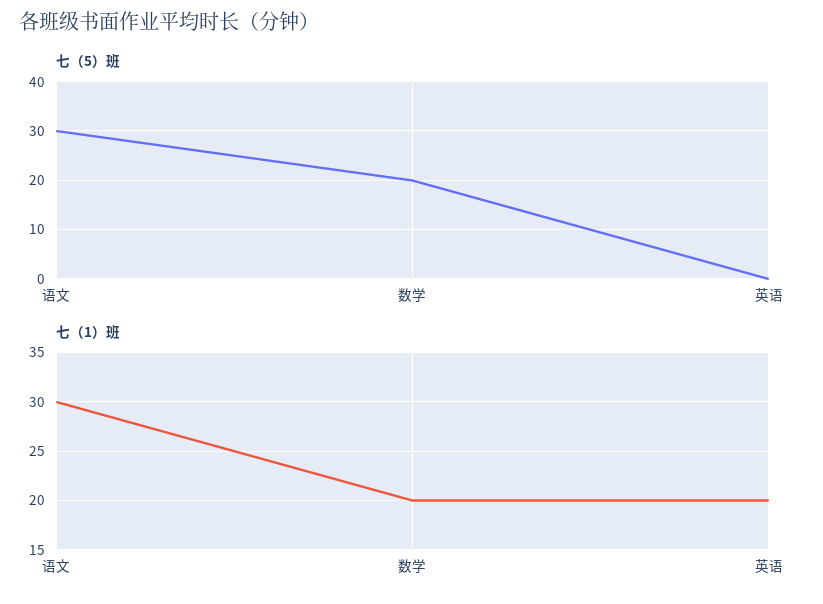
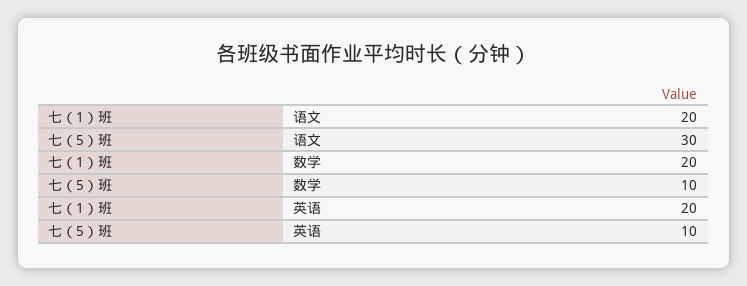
  {
    "七（5）班": {
      "语文": 30,
-     "数学": 20,
+     "数学": 10,
-     "英语": 0
+     "英语": 10
    },
    "七（1）班": {
-     "语文": 30,
+     "语文": 20,
      "数学": 20,
      "英语": 20
    }
  }

